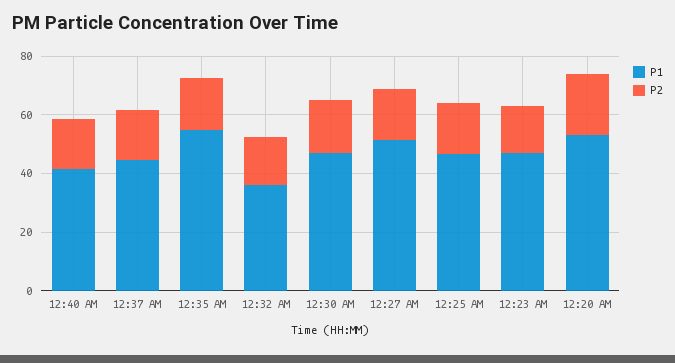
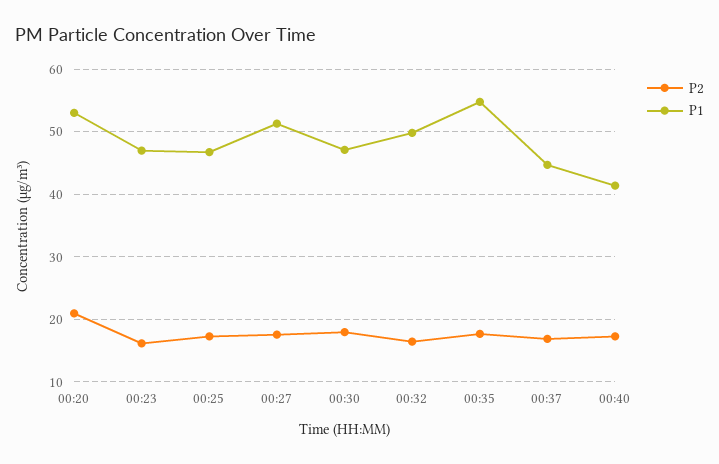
  {
    "P1": {
      "12:40 AM": 41,
      "12:37 AM": 45,
      "12:35 AM": 55,
-     "12:32 AM": 35,
+     "12:32 AM": 50,
      "12:30 AM": 47,
      "12:27 AM": 51,
      "12:25 AM": 47,
      "12:23 AM": 47,
      "12:20 AM": 53
    },
    "P2": {
      "12:40 AM": 17,
      "12:37 AM": 17,
      "12:35 AM": 18,
      "12:32 AM": 16,
      "12:30 AM": 18,
      "12:27 AM": 18,
      "12:25 AM": 17,
      "12:23 AM": 16,
      "12:20 AM": 21
    }
  }

